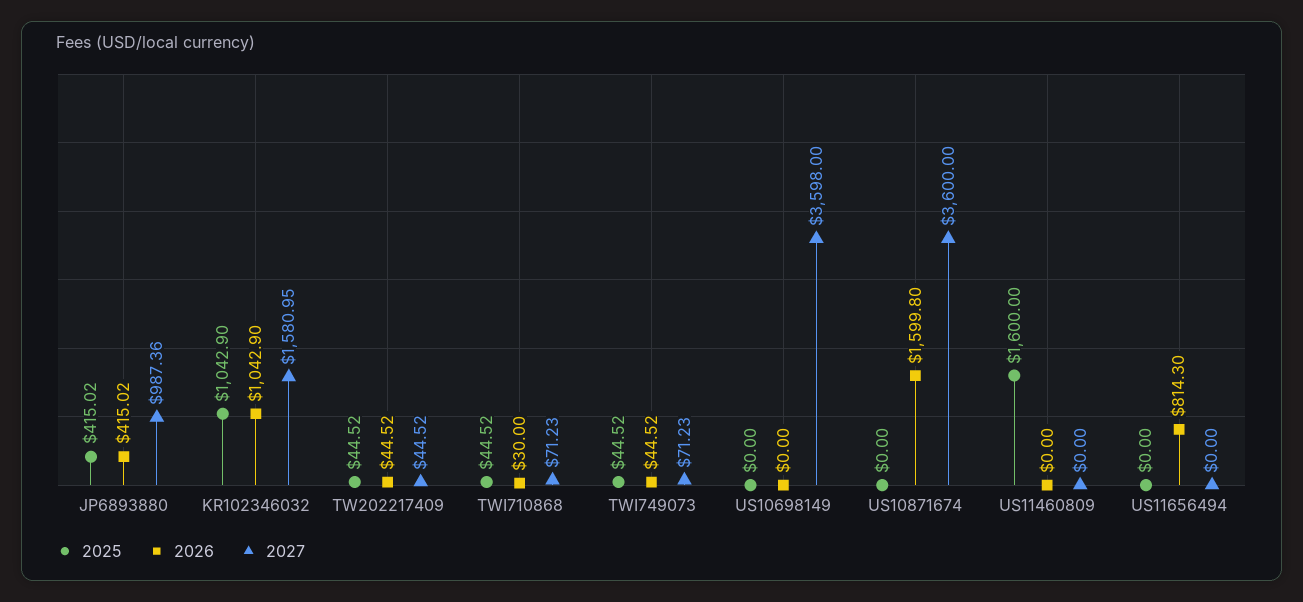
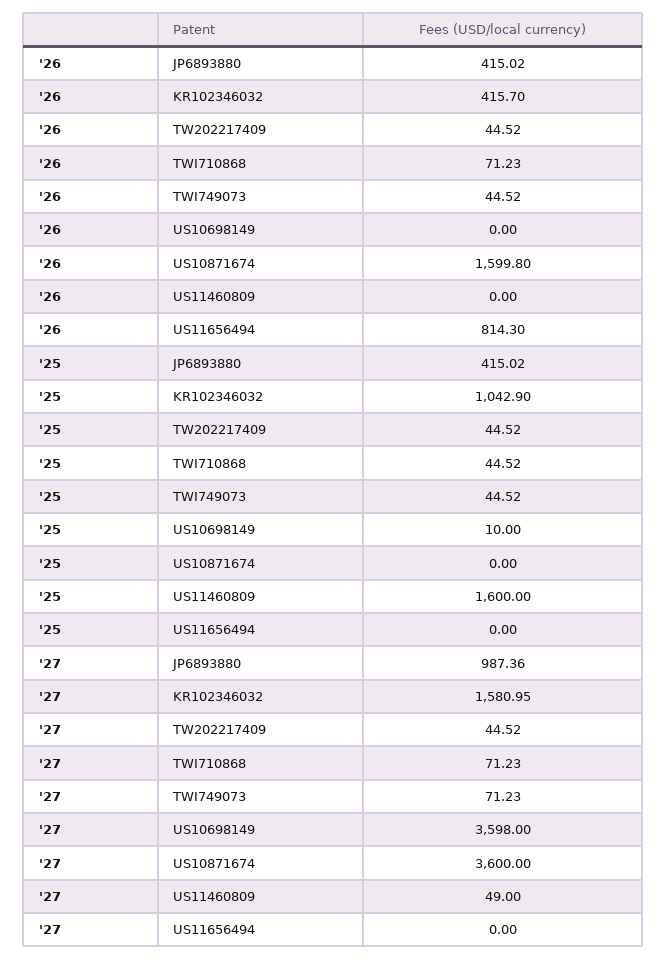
  {
    "2025": {
      "JP6893880": 415.02,
      "KR102346032": 1042.9,
      "TW202217409": 44.52,
      "TWI710868": 44.52,
      "TWI749073": 44.52,
-     "US10698149": 0,
+     "US10698149": 10,
      "US10871674": 0,
      "US11460809": 1600,
      "US11656494": 0
    },
    "2026": {
      "JP6893880": 415.02,
-     "KR102346032": 1042.9,
+     "KR102346032": 415.7,
      "TW202217409": 44.52,
-     "TWI710868": 30,
+     "TWI710868": 71.23,
      "TWI749073": 44.52,
      "US10698149": 0,
      "US10871674": 1599.8,
      "US11460809": 0,
      "US11656494": 814.3
    },
    "2027": {
      "JP6893880": 987.36,
      "KR102346032": 1580.95,
      "TW202217409": 44.52,
      "TWI710868": 71.23,
      "TWI749073": 71.23,
      "US10698149": 3598,
      "US10871674": 3600,
-     "US11460809": 0,
+     "US11460809": 49,
      "US11656494": 0
    }
  }

